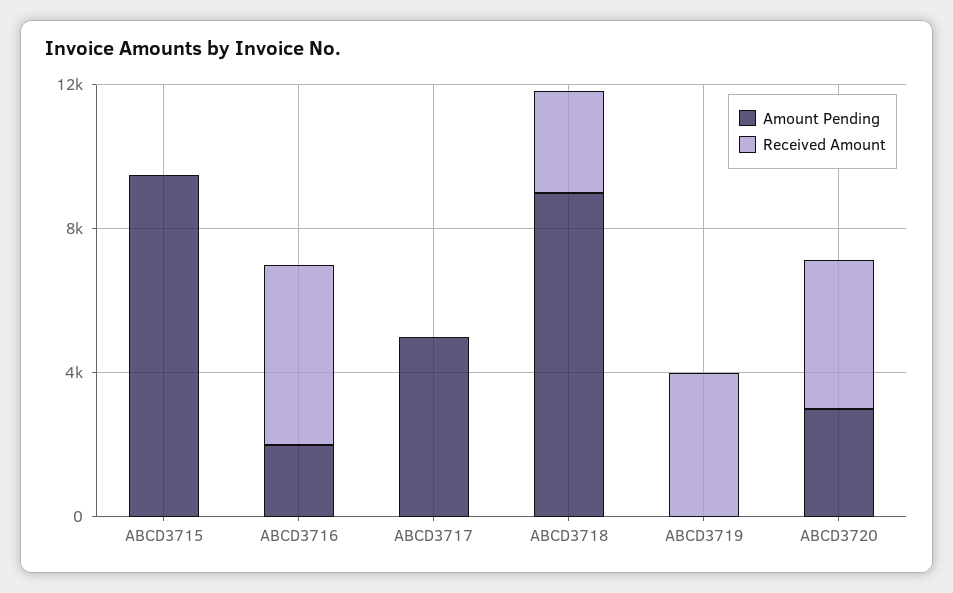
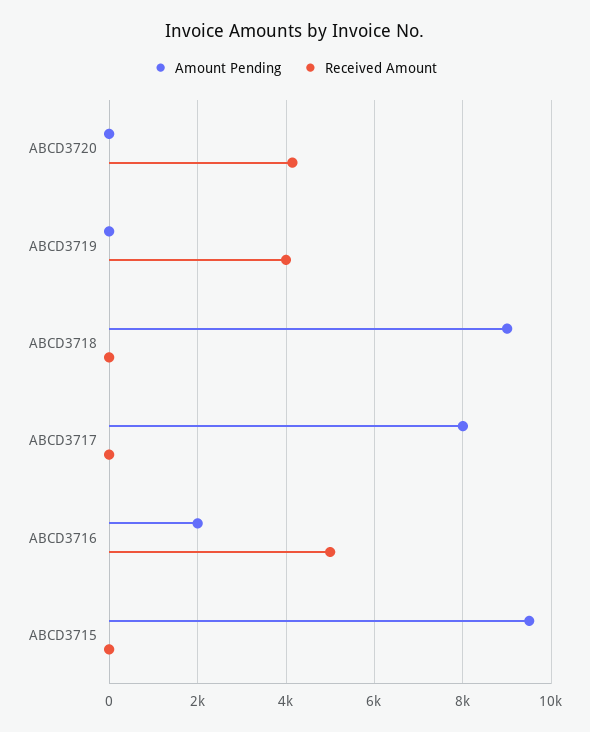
  {
    "Amount Pending": {
      "ABCD3715": 9600,
      "ABCD3716": 2000,
-     "ABCD3717": 5000,
+     "ABCD3717": 8000,
      "ABCD3718": 9000,
      "ABCD3719": 0,
-     "ABCD3720": 3000
+     "ABCD3720": 0
    },
    "Received Amount": {
      "ABCD3715": 0,
      "ABCD3716": 5000,
      "ABCD3717": 0,
-     "ABCD3718": 3000,
+     "ABCD3718": 0,
      "ABCD3719": 4000,
      "ABCD3720": 4200
    }
  }

